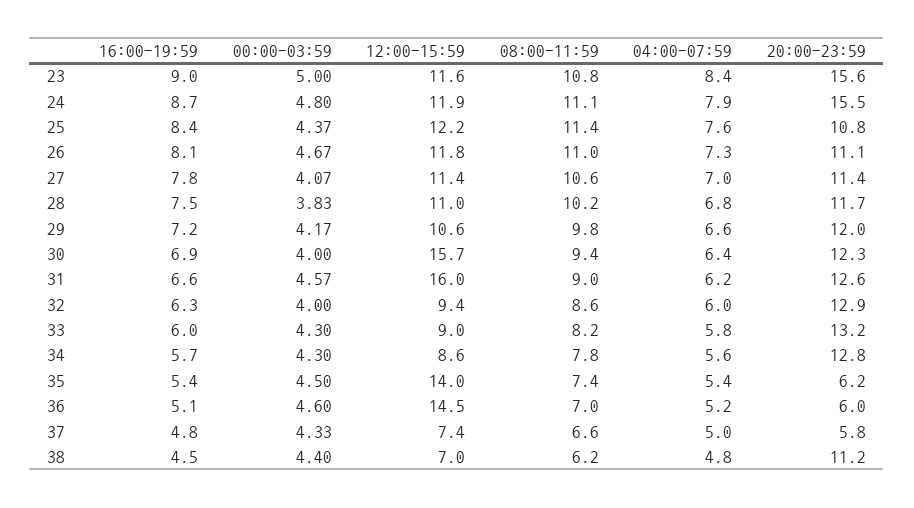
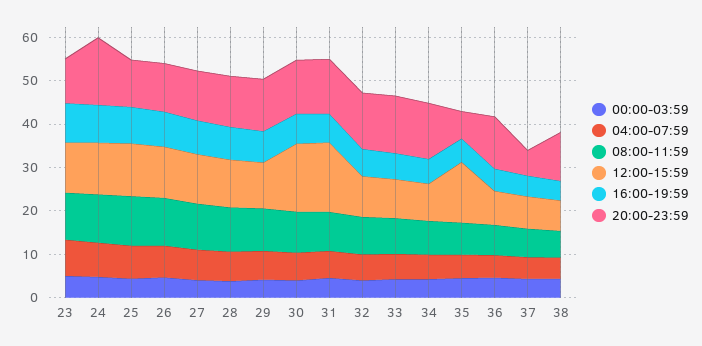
  {
    "16:00-19:59": {
      "23": 9,
      "24": 8.7,
      "25": 8.4,
      "26": 8.1,
      "27": 7.8,
      "28": 7.5,
      "29": 7.2,
      "30": 6.9,
      "31": 6.6,
      "32": 6.3,
      "33": 6,
      "34": 5.7,
      "35": 5.4,
      "36": 5.1,
      "37": 4.8,
      "38": 4.5
    },
    "00:00-03:59": {
      "23": 5,
      "24": 4.8,
      "25": 4.37,
      "26": 4.67,
      "27": 4.07,
      "28": 3.83,
      "29": 4.17,
      "30": 4,
      "31": 4.57,
      "32": 4,
      "33": 4.3,
      "34": 4.3,
      "35": 4.5,
      "36": 4.6,
      "37": 4.33,
      "38": 4.4
    },
    "12:00-15:59": {
      "23": 11.6,
      "24": 11.9,
      "25": 12.2,
      "26": 11.8,
      "27": 11.4,
      "28": 11,
      "29": 10.6,
      "30": 15.7,
      "31": 16,
      "32": 9.4,
      "33": 9,
      "34": 8.6,
      "35": 14,
-     "36": 14.5,
+     "36": 8,
      "37": 7.4,
      "38": 7
    },
    "08:00-11:59": {
      "23": 10.8,
      "24": 11.1,
      "25": 11.4,
      "26": 11,
      "27": 10.6,
      "28": 10.2,
      "29": 9.8,
      "30": 9.4,
      "31": 9,
      "32": 8.6,
      "33": 8.2,
      "34": 7.8,
      "35": 7.4,
      "36": 7,
      "37": 6.6,
      "38": 6.2
    },
    "04:00-07:59": {
      "23": 8.4,
      "24": 7.9,
      "25": 7.6,
      "26": 7.3,
      "27": 7,
      "28": 6.8,
      "29": 6.6,
      "30": 6.4,
      "31": 6.2,
      "32": 6,
      "33": 5.8,
      "34": 5.6,
      "35": 5.4,
      "36": 5.2,
      "37": 5,
      "38": 4.8
    },
    "20:00-23:59": {
-     "23": 15.6,
+     "23": 10,
      "24": 15.5,
      "25": 10.8,
      "26": 11.1,
      "27": 11.4,
      "28": 11.7,
      "29": 12,
      "30": 12.3,
      "31": 12.6,
      "32": 12.9,
      "33": 13.2,
      "34": 12.8,
      "35": 6.2,
-     "36": 6,
+     "36": 12,
      "37": 5.8,
      "38": 11.2
    }
  }

